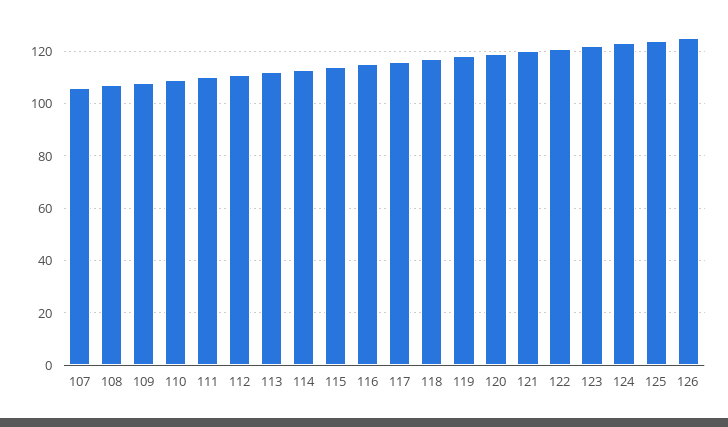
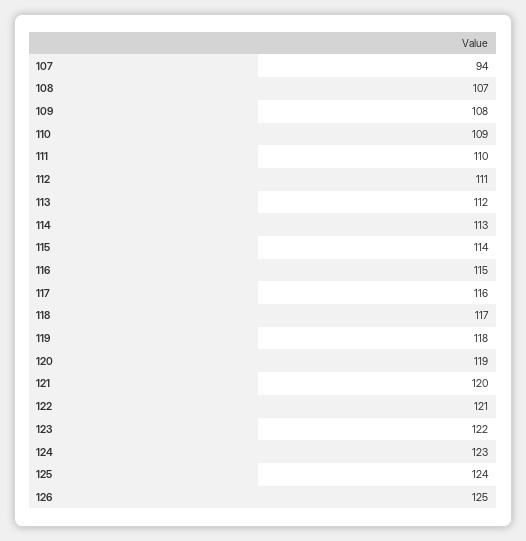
  {
-   "107": 105,
+   "107": 94,
    "108": 107,
    "109": 108,
    "110": 109,
    "111": 110,
    "112": 111,
    "113": 112,
    "114": 113,
    "115": 114,
    "116": 115,
    "117": 116,
    "118": 117,
    "119": 118,
    "120": 119,
    "121": 120,
    "122": 121,
    "123": 122,
    "124": 123,
    "125": 124,
    "126": 125
  }

